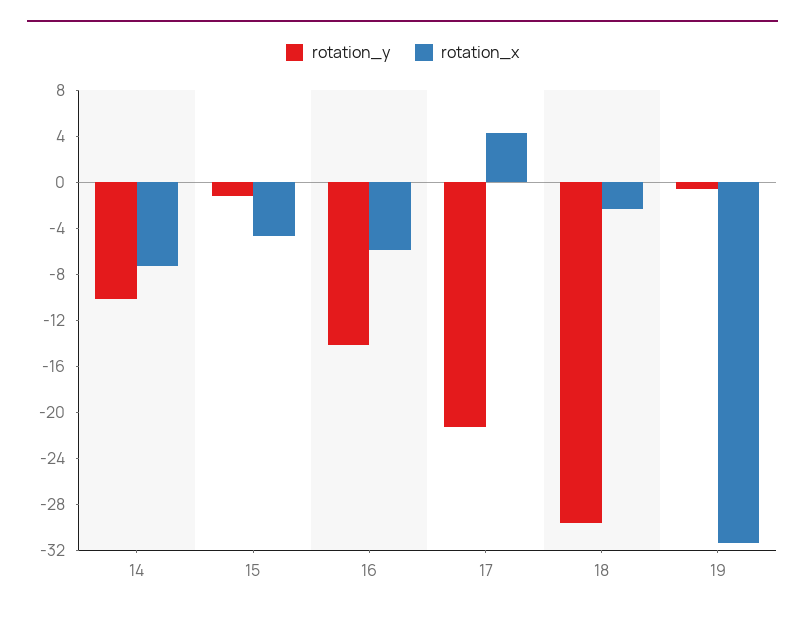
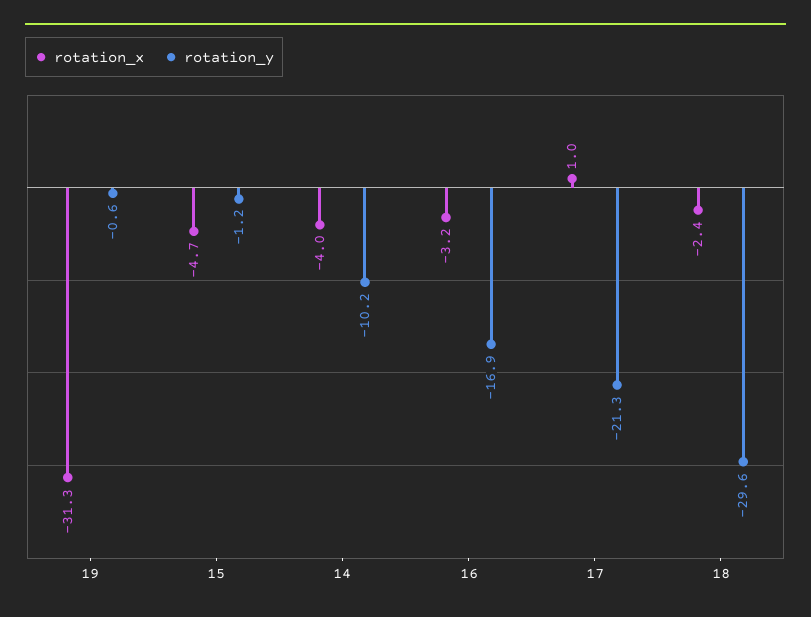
  {
    "rotation_y": {
      "14": -10.2,
      "15": -1.2,
-     "16": -14,
+     "16": -16.9,
      "17": -21.3,
      "18": -29.6,
      "19": -0.6
    },
    "rotation_x": {
-     "14": -7,
+     "14": -4,
      "15": -4.7,
-     "16": -6,
+     "16": -3.2,
-     "17": 4,
+     "17": 1,
      "18": -2.4,
      "19": -31.3
    }
  }

